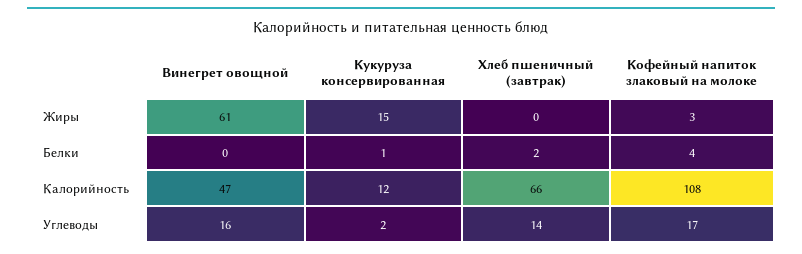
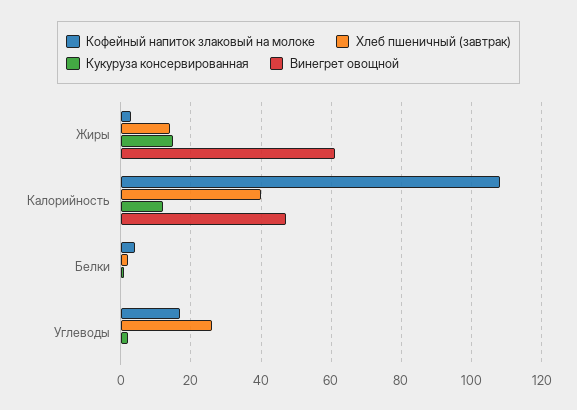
  {
    "Винегрет овощной": {
      "Жиры": 61,
      "Белки": 0,
      "Калорийность": 47,
-     "Углеводы": 16
+     "Углеводы": 0
    },
    "Кукуруза консервированная": {
      "Жиры": 15,
      "Белки": 1,
      "Калорийность": 12,
      "Углеводы": 2
    },
    "Хлеб пшеничный (завтрак)": {
-     "Жиры": 0,
+     "Жиры": 15,
      "Белки": 2,
-     "Калорийность": 66,
+     "Калорийность": 40,
-     "Углеводы": 14
+     "Углеводы": 25
    },
    "Кофейный напиток злаковый на молоке": {
      "Жиры": 3,
      "Белки": 4,
      "Калорийность": 108,
      "Углеводы": 17
    }
  }

